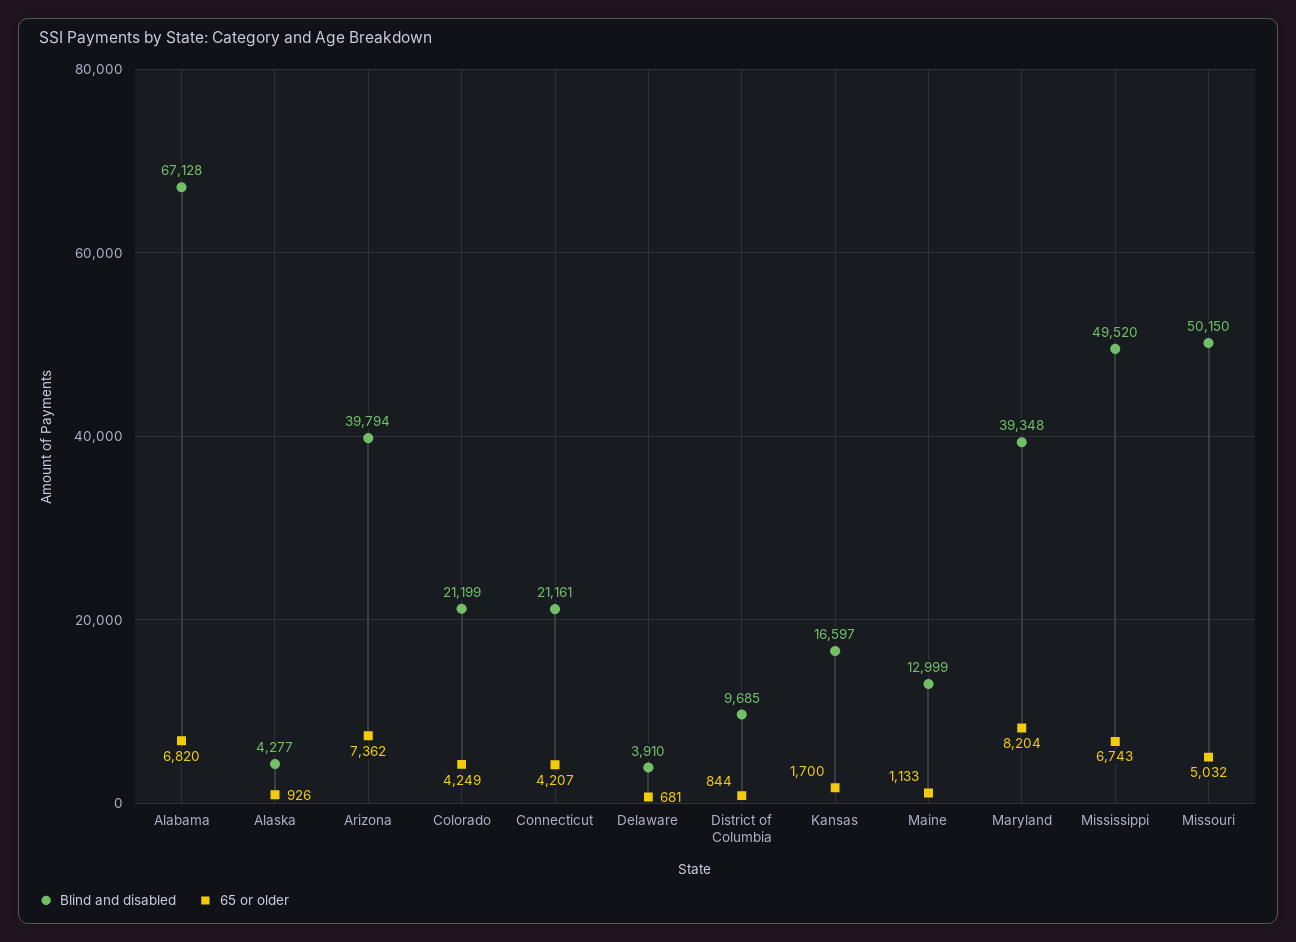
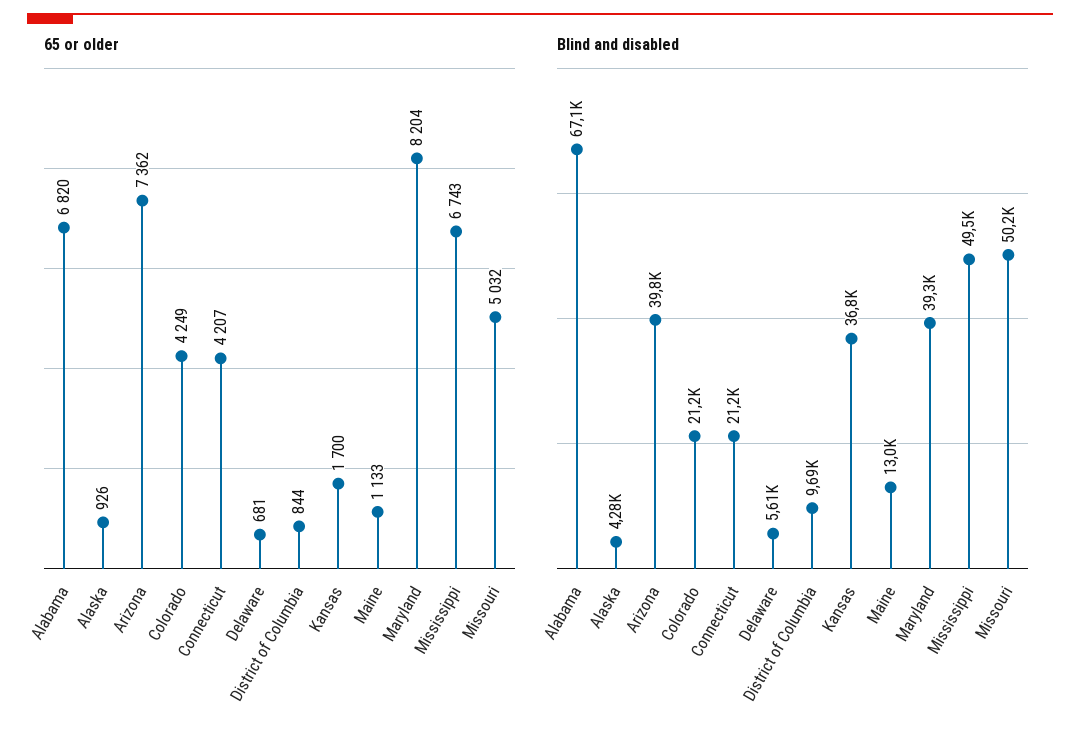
  {
    "Blind and disabled": {
      "Alabama": 67128,
      "Alaska": 4277,
      "Arizona": 39794,
      "Colorado": 21199,
      "Connecticut": 21161,
-     "Delaware": 3910,
+     "Delaware": 5610,
      "District of Columbia": 9685,
-     "Kansas": 16597,
+     "Kansas": 36800,
      "Maine": 12999,
      "Maryland": 39348,
      "Mississippi": 49520,
      "Missouri": 50150
    },
    "65 or older": {
      "Alabama": 6820,
      "Alaska": 926,
      "Arizona": 7362,
      "Colorado": 4249,
      "Connecticut": 4207,
      "Delaware": 681,
      "District of Columbia": 844,
      "Kansas": 1700,
      "Maine": 1133,
      "Maryland": 8204,
      "Mississippi": 6743,
      "Missouri": 5032
    }
  }

